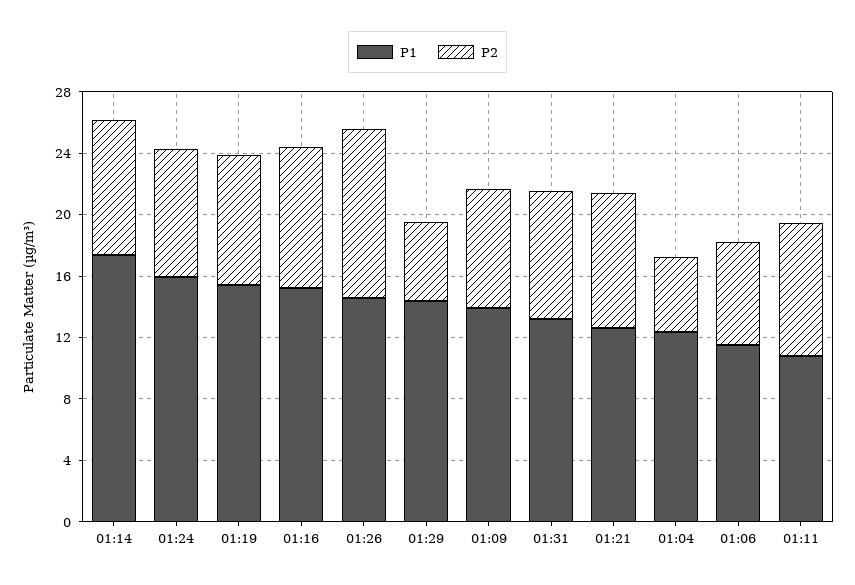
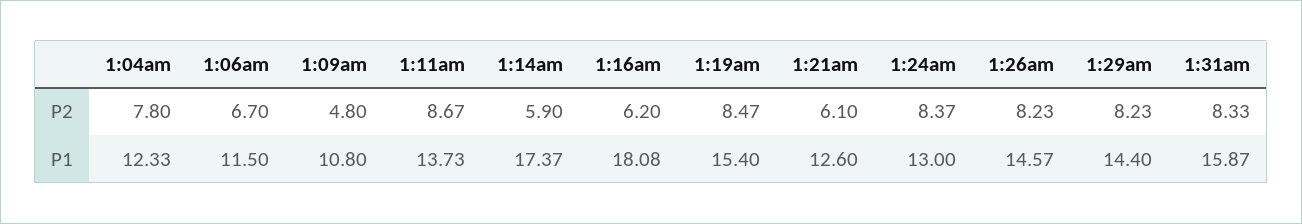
  {
    "P1": {
      "01:14": 17.37,
-     "01:24": 16,
+     "01:24": 13,
      "01:19": 15.4,
-     "01:16": 15,
+     "01:16": 18.08,
      "01:26": 14.57,
      "01:29": 14.4,
-     "01:09": 14,
+     "01:09": 10.8,
-     "01:31": 13,
+     "01:31": 15.87,
      "01:21": 12.6,
      "01:04": 12.33,
      "01:06": 11.5,
-     "01:11": 11
+     "01:11": 13.73
    },
    "P2": {
-     "01:14": 9,
+     "01:14": 5.9,
      "01:24": 8.37,
      "01:19": 8.47,
-     "01:16": 9,
+     "01:16": 6.2,
-     "01:26": 11,
+     "01:26": 8.23,
-     "01:29": 5,
+     "01:29": 8.23,
-     "01:09": 8,
+     "01:09": 4.8,
      "01:31": 8.33,
-     "01:21": 9,
+     "01:21": 6.1,
-     "01:04": 5,
+     "01:04": 7.8,
      "01:06": 6.7,
      "01:11": 8.67
    }
  }

